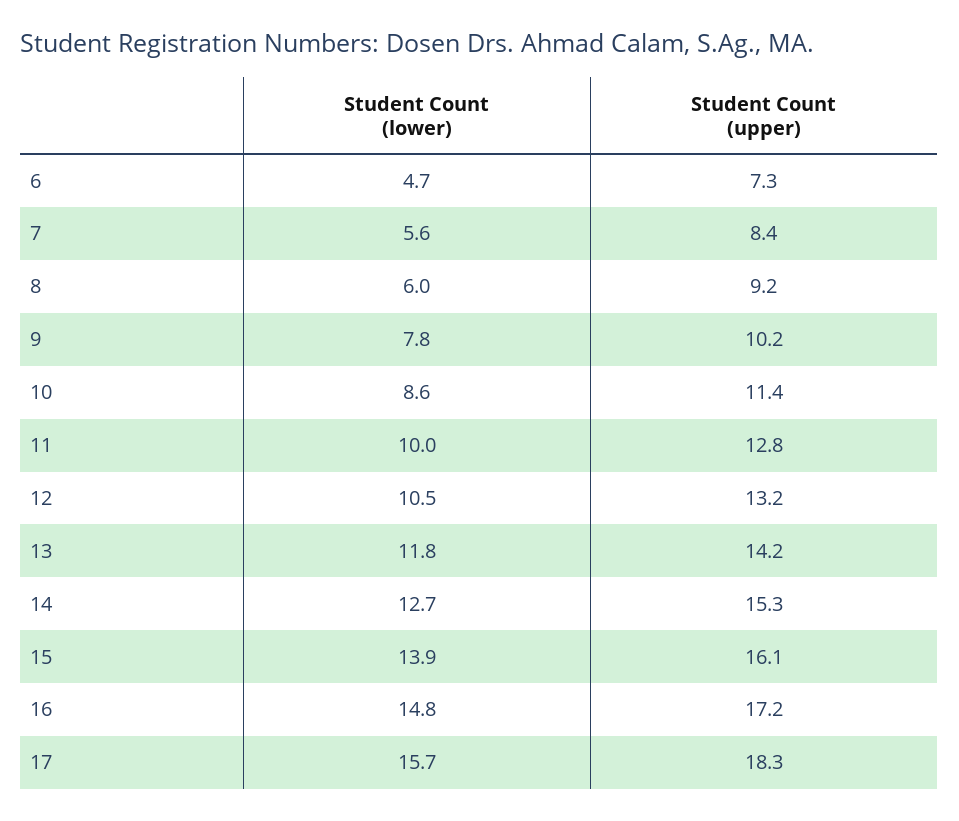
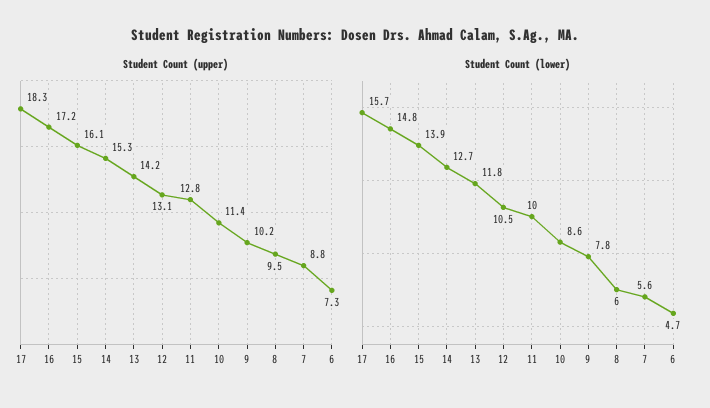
  {
    "Student Count (lower)": {
      "6": 4.7,
      "7": 5.6,
      "8": 6,
      "9": 7.8,
      "10": 8.6,
      "11": 10,
      "12": 10.5,
      "13": 11.8,
      "14": 12.7,
      "15": 13.9,
      "16": 14.8,
      "17": 15.7
    },
    "Student Count (upper)": {
      "6": 7.3,
-     "7": 8.4,
+     "7": 8.8,
-     "8": 9.2,
+     "8": 9.5,
      "9": 10.2,
      "10": 11.4,
      "11": 12.8,
-     "12": 13.2,
+     "12": 13.1,
      "13": 14.2,
      "14": 15.3,
      "15": 16.1,
      "16": 17.2,
      "17": 18.3
    }
  }

